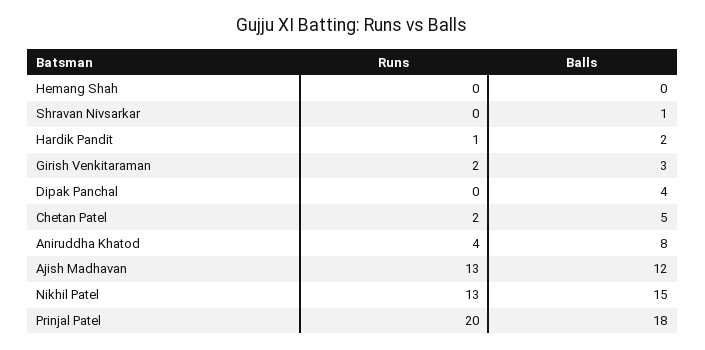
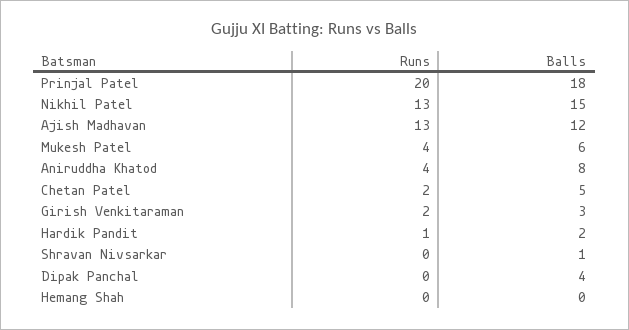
  {
    "Runs": {
      "Hemang Shah": 0,
      "Shravan Nivsarkar": 0,
      "Hardik Pandit": 1,
      "Girish Venkitaraman": 2,
      "Dipak Panchal": 0,
      "Chetan Patel": 2,
      "Aniruddha Khatod": 4,
      "Ajish Madhavan": 13,
      "Nikhil Patel": 13,
-     "Prinjal Patel": 20
+     "Prinjal Patel": 20,
+     "Mukesh Patel": 4
    },
    "Balls": {
      "Hemang Shah": 0,
      "Shravan Nivsarkar": 1,
      "Hardik Pandit": 2,
      "Girish Venkitaraman": 3,
      "Dipak Panchal": 4,
      "Chetan Patel": 5,
      "Aniruddha Khatod": 8,
      "Ajish Madhavan": 12,
      "Nikhil Patel": 15,
-     "Prinjal Patel": 18
+     "Prinjal Patel": 18,
+     "Mukesh Patel": 6
    }
  }

